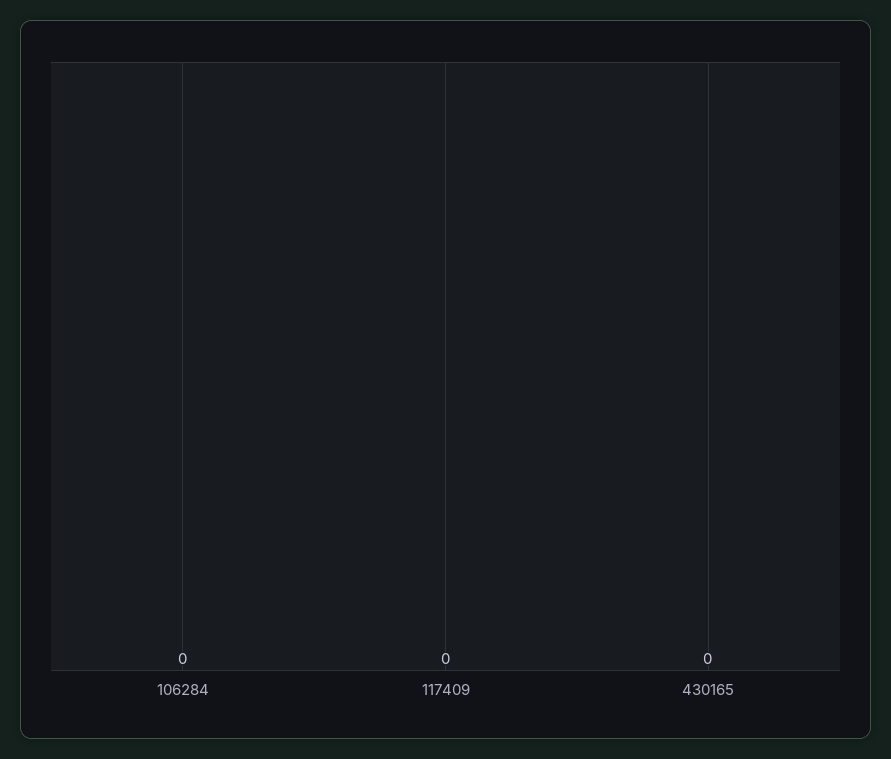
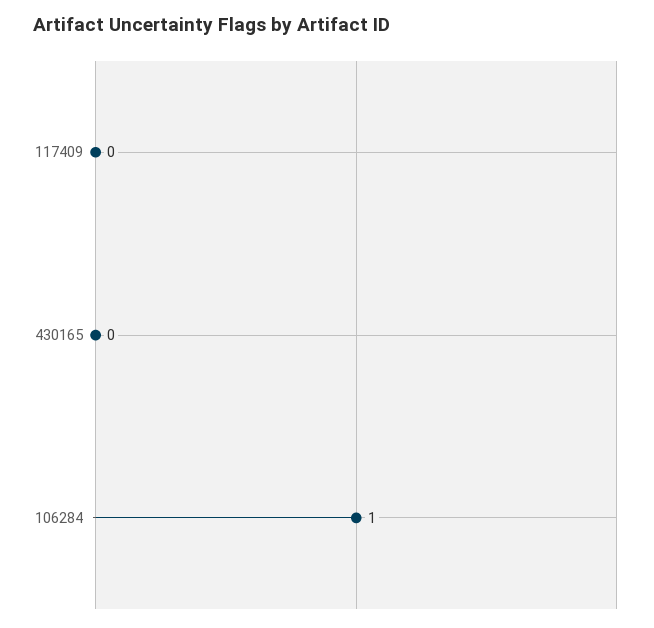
  {
-   "106284": 0,
+   "106284": 1,
    "117409": 0,
    "430165": 0
  }

